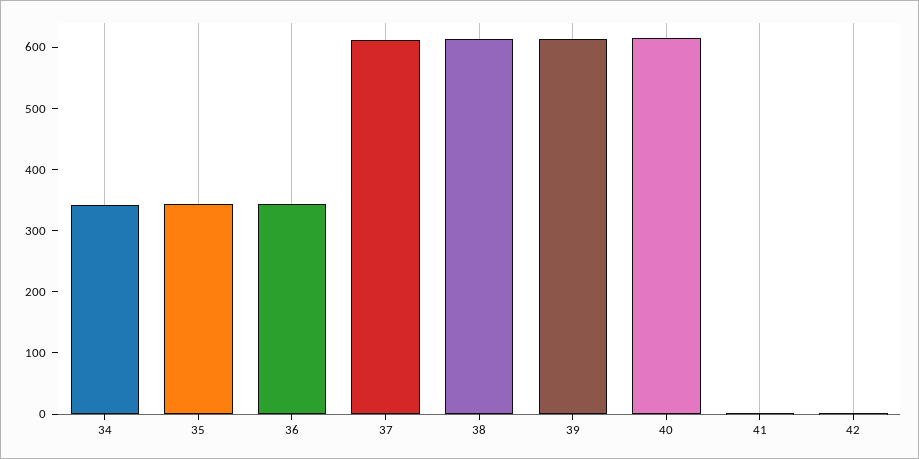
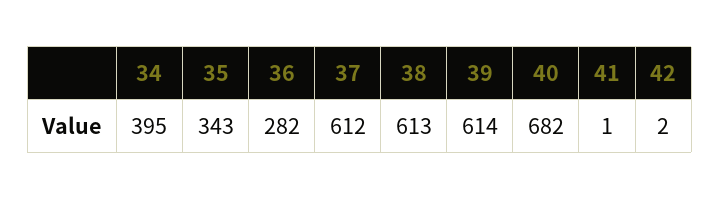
  {
-   "34": 340,
+   "34": 395,
    "35": 343,
-   "36": 340,
+   "36": 282,
    "37": 612,
    "38": 613,
    "39": 614,
-   "40": 620,
+   "40": 682,
    "41": 1,
    "42": 2
  }

